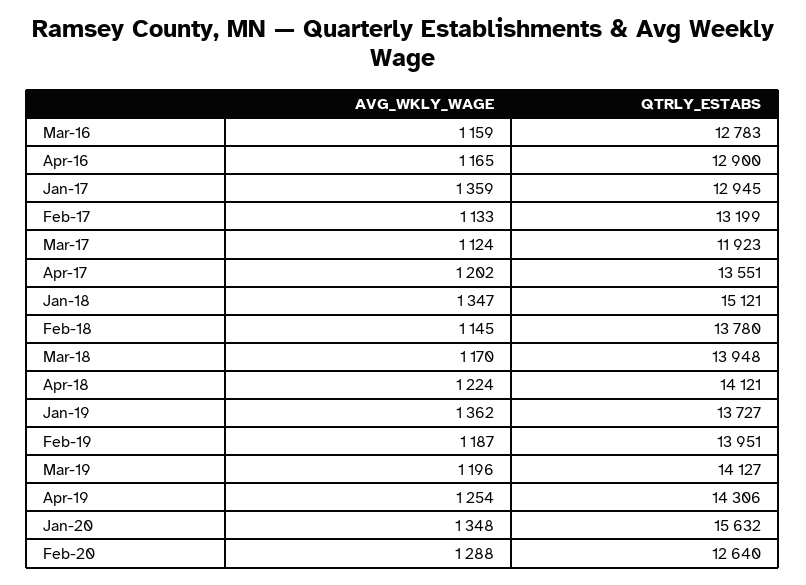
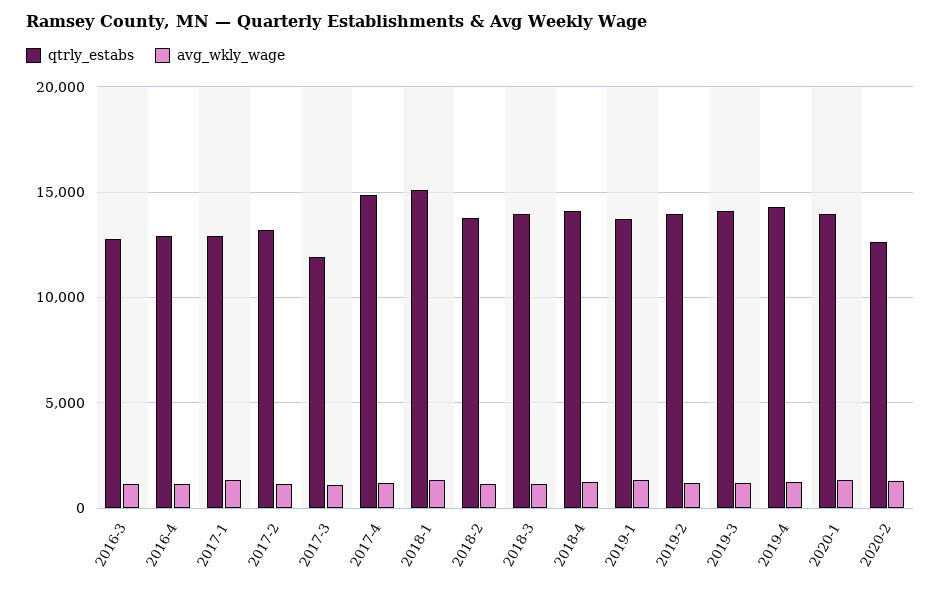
  {
    "AVG_WKLY_WAGE": {
      "Mar-16": 1159,
      "Apr-16": 1165,
      "Jan-17": 1359,
      "Feb-17": 1133,
      "Mar-17": 1124,
      "Apr-17": 1202,
      "Jan-18": 1347,
      "Feb-18": 1145,
      "Mar-18": 1170,
      "Apr-18": 1224,
      "Jan-19": 1362,
      "Feb-19": 1187,
      "Mar-19": 1196,
      "Apr-19": 1254,
      "Jan-20": 1348,
      "Feb-20": 1288
    },
    "QTRLY_ESTABS": {
      "Mar-16": 12783,
      "Apr-16": 12900,
      "Jan-17": 12945,
      "Feb-17": 13199,
      "Mar-17": 11923,
-     "Apr-17": 13551,
+     "Apr-17": 15000,
      "Jan-18": 15121,
      "Feb-18": 13780,
      "Mar-18": 13948,
      "Apr-18": 14121,
      "Jan-19": 13727,
      "Feb-19": 13951,
      "Mar-19": 14127,
      "Apr-19": 14306,
-     "Jan-20": 15632,
+     "Jan-20": 14000,
      "Feb-20": 12640
    }
  }

